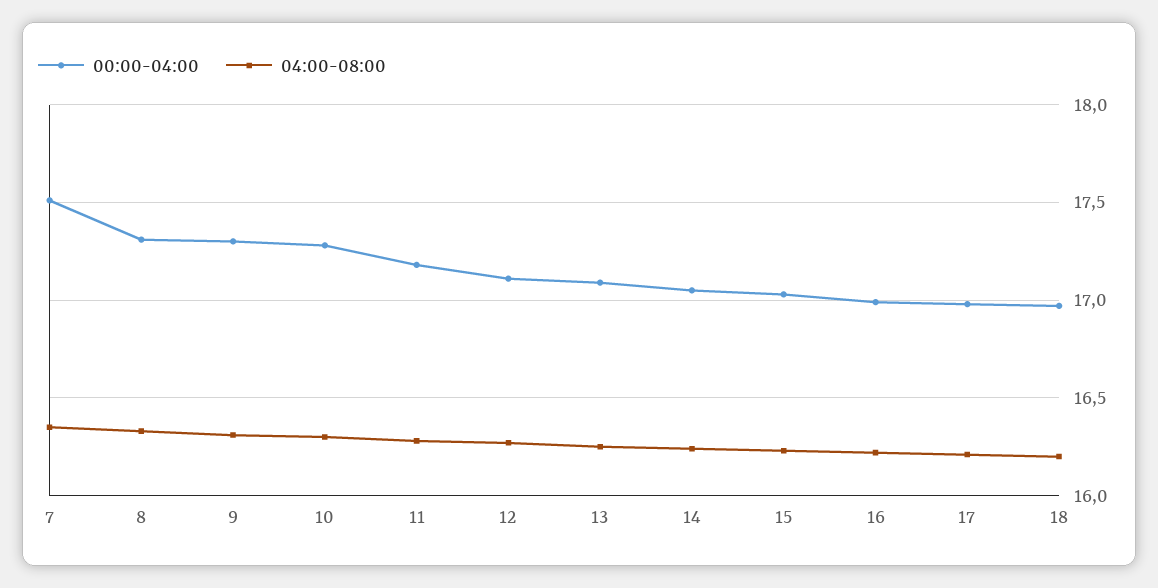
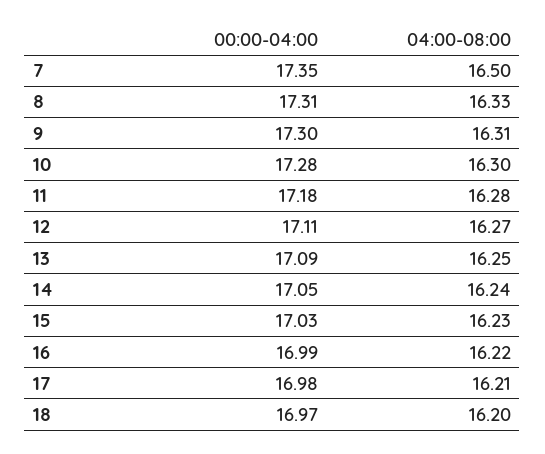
  {
    "00:00-04:00": {
-     "7": 17.5,
+     "7": 17.35,
      "8": 17.31,
      "9": 17.3,
      "10": 17.28,
      "11": 17.18,
      "12": 17.11,
      "13": 17.09,
      "14": 17.05,
      "15": 17.03,
      "16": 16.99,
      "17": 16.98,
      "18": 16.97
    },
    "04:00-08:00": {
-     "7": 16.35,
+     "7": 16.5,
      "8": 16.33,
      "9": 16.31,
      "10": 16.3,
      "11": 16.28,
      "12": 16.27,
      "13": 16.25,
      "14": 16.24,
      "15": 16.23,
      "16": 16.22,
      "17": 16.21,
      "18": 16.2
    }
  }

